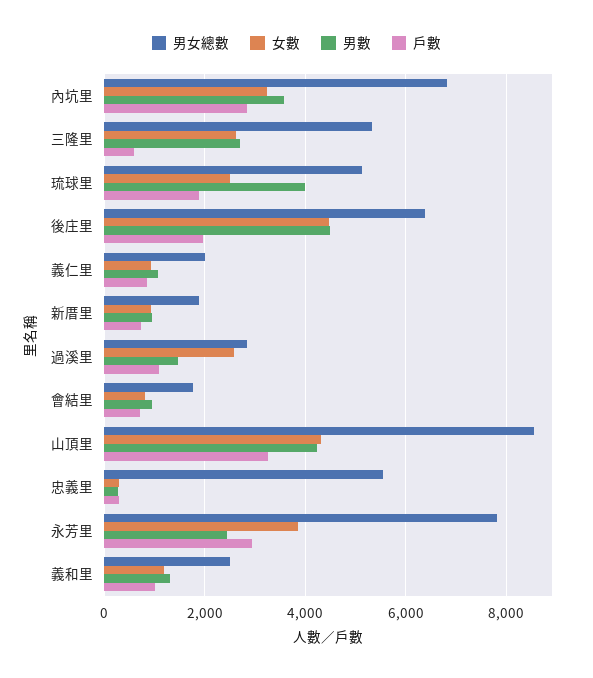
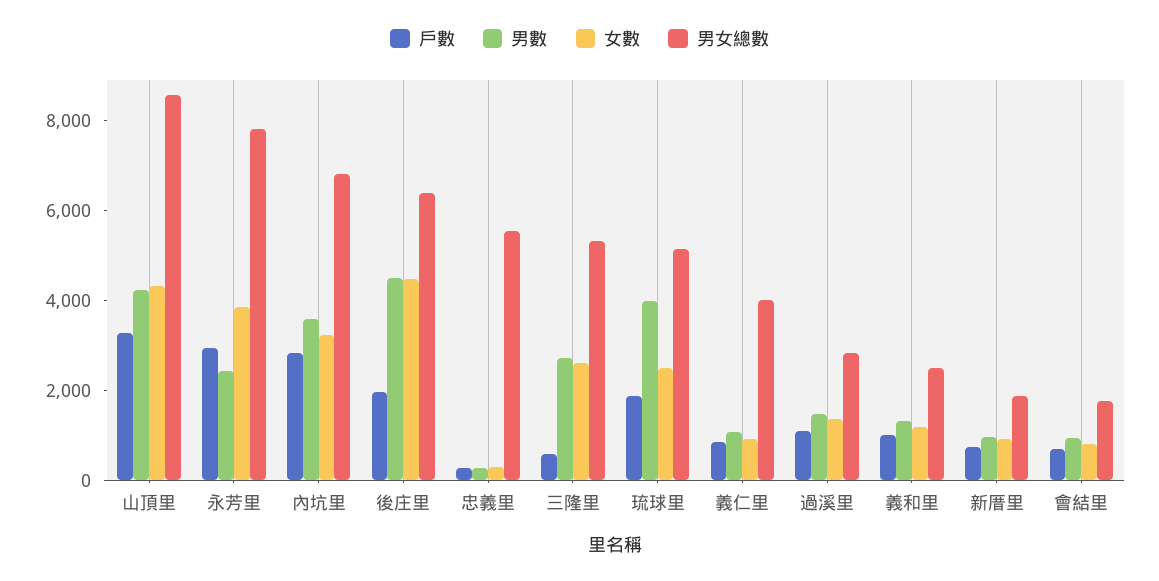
  {
    "男女總數": {
      "內坑里": 6800,
      "三隆里": 5400,
      "琉球里": 5200,
      "後庄里": 6400,
-     "義仁里": 2000,
+     "義仁里": 4000,
      "新厝里": 1800,
      "過溪里": 2800,
      "會結里": 1800,
      "山頂里": 8600,
      "忠義里": 5600,
      "永芳里": 7800,
      "義和里": 2600
    },
    "女數": {
      "內坑里": 3200,
      "三隆里": 2600,
      "琉球里": 2600,
      "後庄里": 4400,
      "義仁里": 1000,
      "新厝里": 1000,
-     "過溪里": 2600,
+     "過溪里": 1500,
      "會結里": 800,
      "山頂里": 4400,
      "忠義里": 200,
      "永芳里": 3800,
      "義和里": 1200
    },
    "男數": {
      "內坑里": 3600,
      "三隆里": 2800,
      "琉球里": 4000,
      "後庄里": 4400,
      "義仁里": 1000,
      "新厝里": 1000,
      "過溪里": 1400,
      "會結里": 1000,
      "山頂里": 4200,
      "忠義里": 200,
      "永芳里": 2400,
      "義和里": 1400
    },
    "戶數": {
      "內坑里": 2800,
      "三隆里": 600,
      "琉球里": 1800,
      "後庄里": 2000,
      "義仁里": 800,
      "新厝里": 800,
      "過溪里": 1000,
      "會結里": 800,
      "山頂里": 3200,
      "忠義里": 200,
      "永芳里": 3000,
      "義和里": 1000
    }
  }

